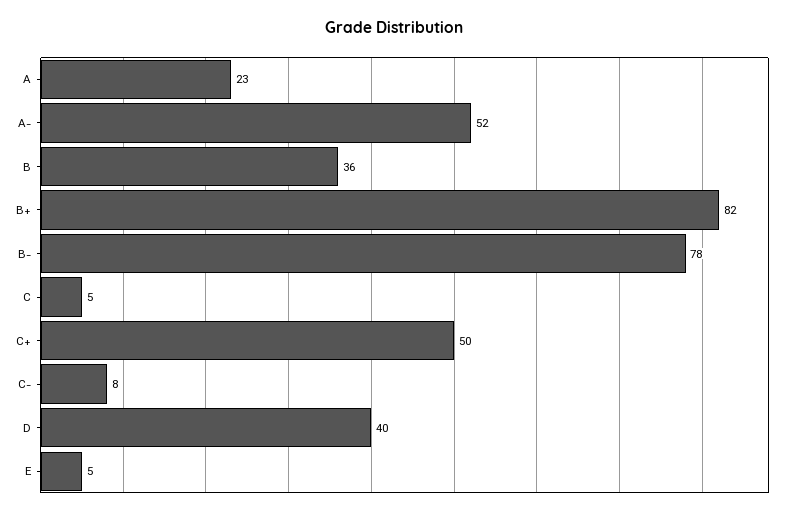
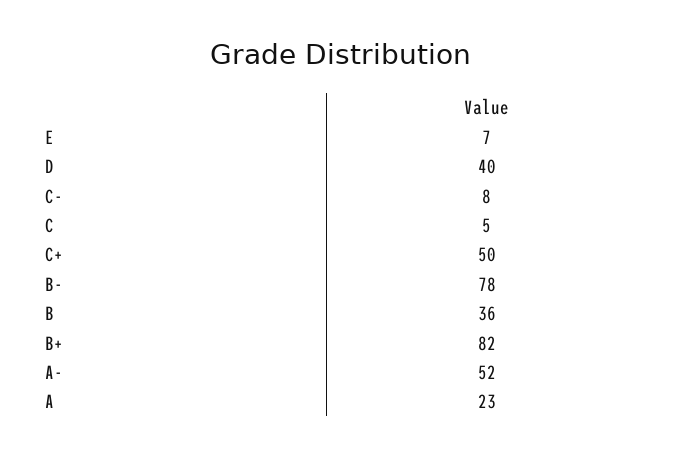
  {
    "A": 23,
    "A-": 52,
    "B": 36,
    "B+": 82,
    "B-": 78,
    "C": 5,
    "C+": 50,
    "C-": 8,
    "D": 40,
-   "E": 5
+   "E": 7
  }

